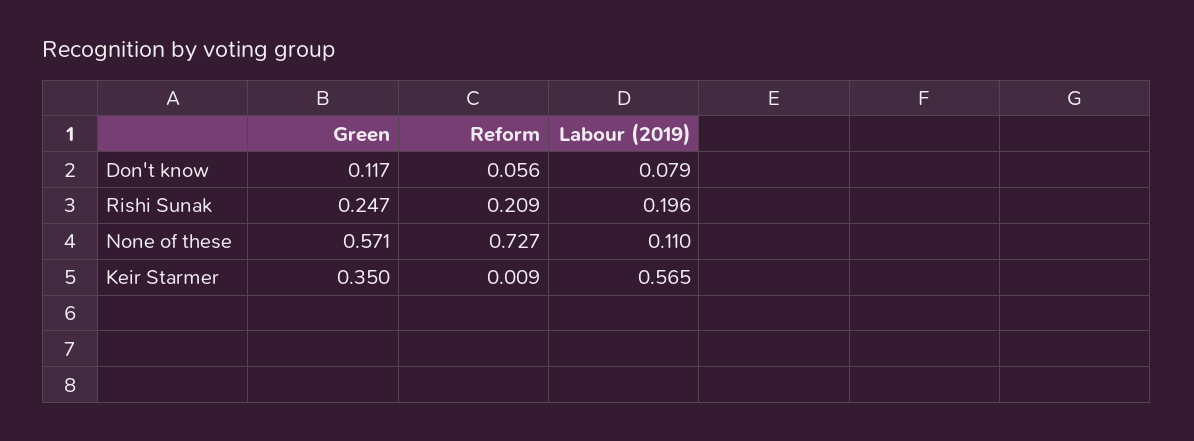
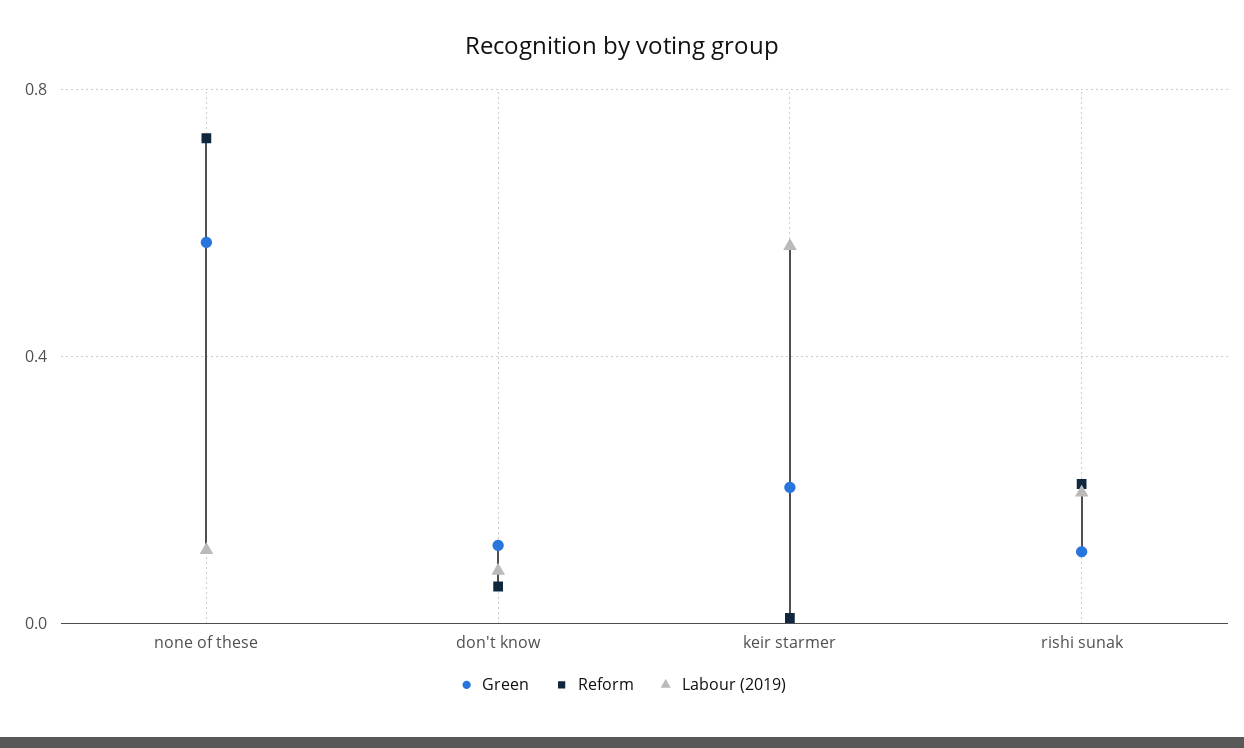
  {
    "Green": {
      "Don't know": 0.117,
-     "Rishi Sunak": 0.247,
+     "Rishi Sunak": 0.1,
      "None of these": 0.571,
-     "Keir Starmer": 0.35
+     "Keir Starmer": 0.2
    },
    "Reform": {
      "Don't know": 0.056,
      "Rishi Sunak": 0.209,
      "None of these": 0.727,
      "Keir Starmer": 0.009
    },
    "Labour (2019)": {
      "Don't know": 0.079,
      "Rishi Sunak": 0.196,
      "None of these": 0.11,
      "Keir Starmer": 0.565
    }
  }

